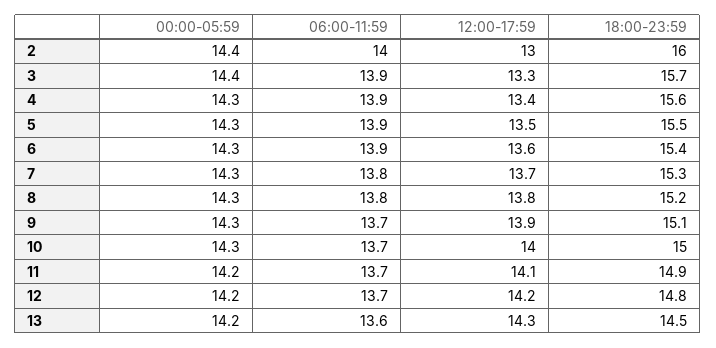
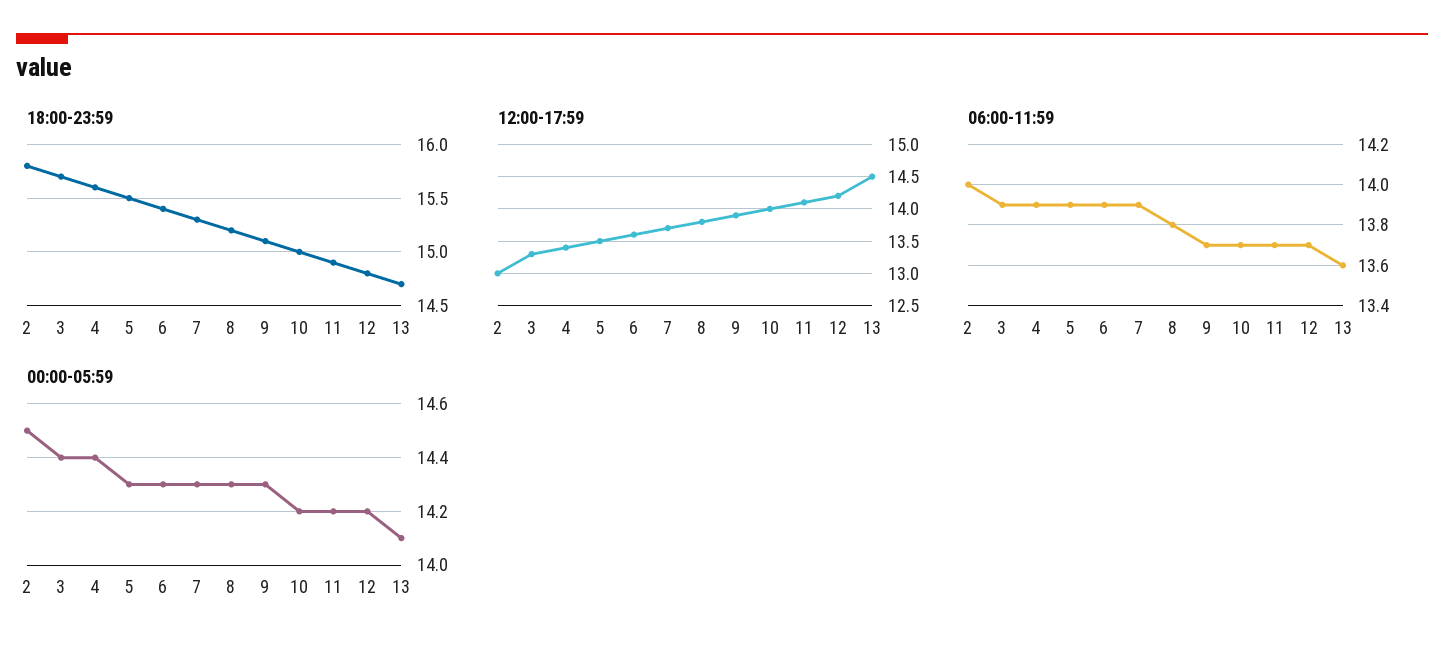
  {
    "00:00-05:59": {
-     "2": 14.4,
+     "2": 14.5,
      "3": 14.4,
-     "4": 14.3,
+     "4": 14.4,
      "5": 14.3,
      "6": 14.3,
      "7": 14.3,
      "8": 14.3,
      "9": 14.3,
-     "10": 14.3,
+     "10": 14.2,
      "11": 14.2,
      "12": 14.2,
-     "13": 14.2
+     "13": 14.1
    },
    "06:00-11:59": {
      "2": 14,
      "3": 13.9,
      "4": 13.9,
      "5": 13.9,
      "6": 13.9,
-     "7": 13.8,
+     "7": 13.9,
      "8": 13.8,
      "9": 13.7,
      "10": 13.7,
      "11": 13.7,
      "12": 13.7,
      "13": 13.6
    },
    "12:00-17:59": {
      "2": 13,
      "3": 13.3,
      "4": 13.4,
      "5": 13.5,
      "6": 13.6,
      "7": 13.7,
      "8": 13.8,
      "9": 13.9,
      "10": 14,
      "11": 14.1,
      "12": 14.2,
-     "13": 14.3
+     "13": 14.5
    },
    "18:00-23:59": {
-     "2": 16,
+     "2": 15.8,
      "3": 15.7,
      "4": 15.6,
      "5": 15.5,
      "6": 15.4,
      "7": 15.3,
      "8": 15.2,
      "9": 15.1,
      "10": 15,
      "11": 14.9,
      "12": 14.8,
-     "13": 14.5
+     "13": 14.7
    }
  }

